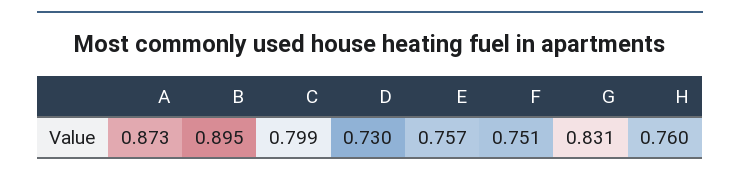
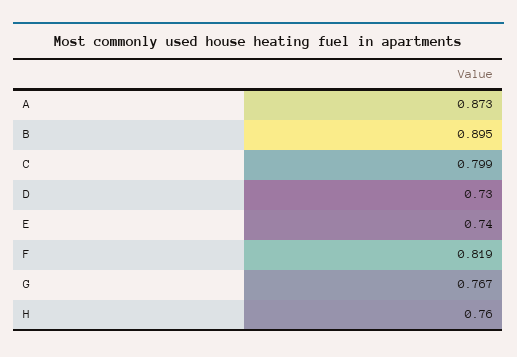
  {
    "A": 0.873,
    "B": 0.895,
    "C": 0.799,
    "D": 0.73,
-   "E": 0.757,
+   "E": 0.74,
-   "F": 0.751,
+   "F": 0.819,
-   "G": 0.831,
+   "G": 0.767,
    "H": 0.76
  }

